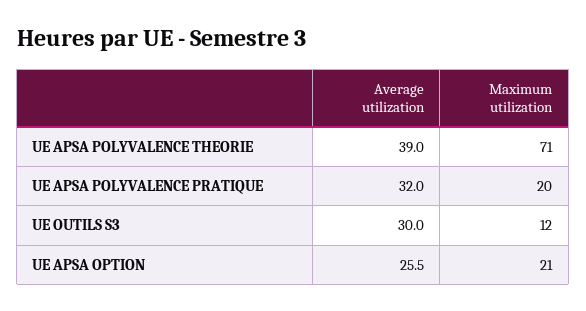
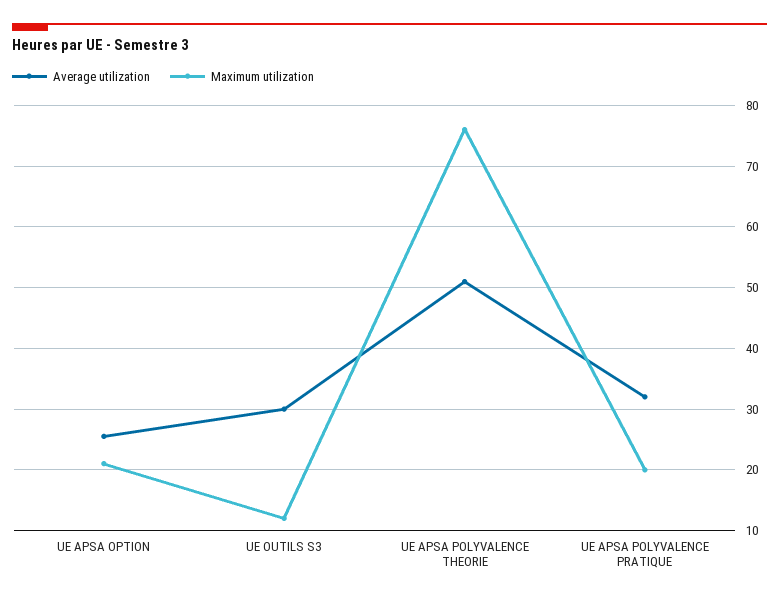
  {
    "Average utilization": {
-     "UE APSA POLYVALENCE THEORIE": 39,
+     "UE APSA POLYVALENCE THEORIE": 51,
      "UE APSA POLYVALENCE PRATIQUE": 32,
      "UE OUTILS S3": 30,
      "UE APSA OPTION": 25.5
    },
    "Maximum utilization": {
-     "UE APSA POLYVALENCE THEORIE": 71,
+     "UE APSA POLYVALENCE THEORIE": 76,
      "UE APSA POLYVALENCE PRATIQUE": 20,
      "UE OUTILS S3": 12,
      "UE APSA OPTION": 21
    }
  }

